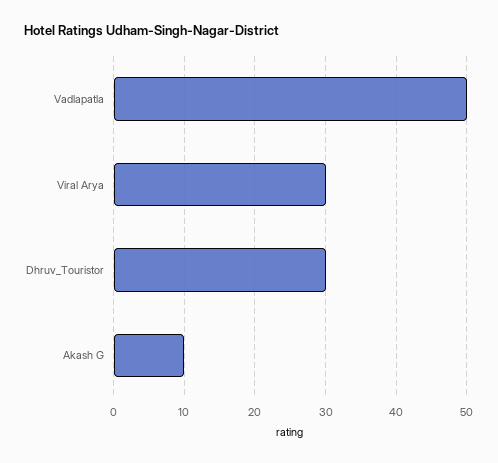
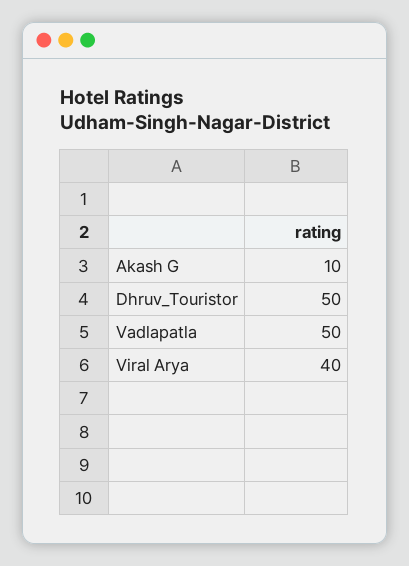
  {
    "Vadlapatla": 50,
-   "Viral Arya": 30,
+   "Viral Arya": 40,
-   "Dhruv_Touristor": 30,
+   "Dhruv_Touristor": 50,
    "Akash G": 10
  }

